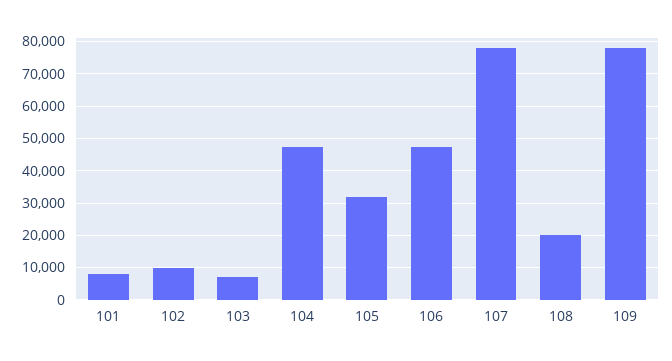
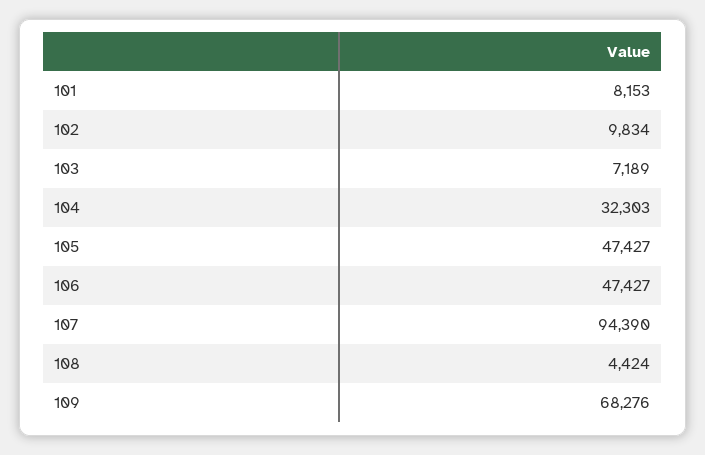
  {
    "101": 8153,
    "102": 9834,
    "103": 7189,
-   "104": 48000,
+   "104": 32303,
-   "105": 32000,
+   "105": 47427,
    "106": 47427,
-   "107": 78000,
+   "107": 94390,
-   "108": 20000,
+   "108": 4424,
-   "109": 78000
+   "109": 68276
  }

